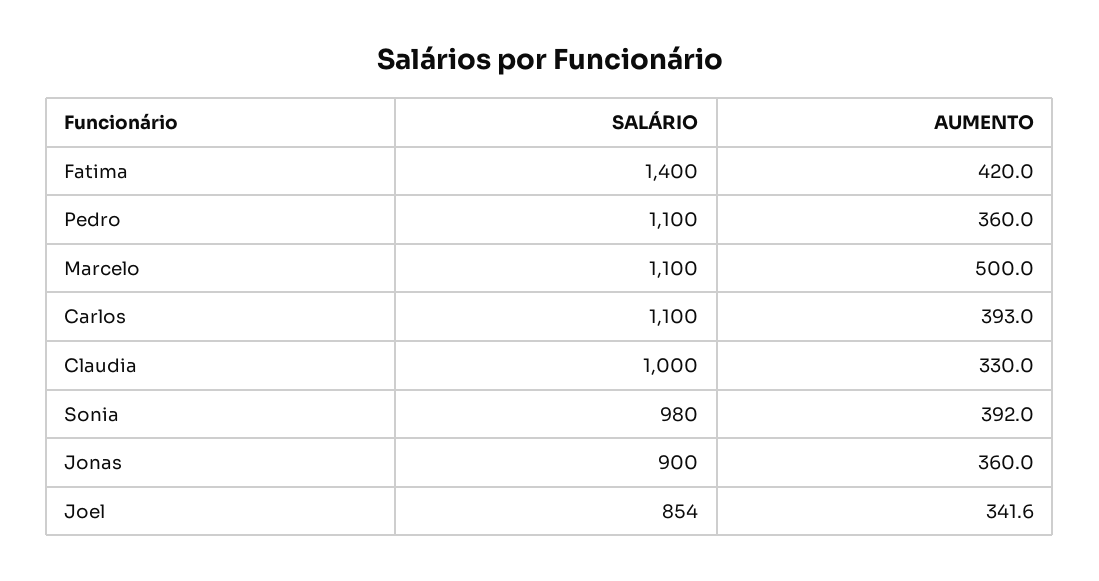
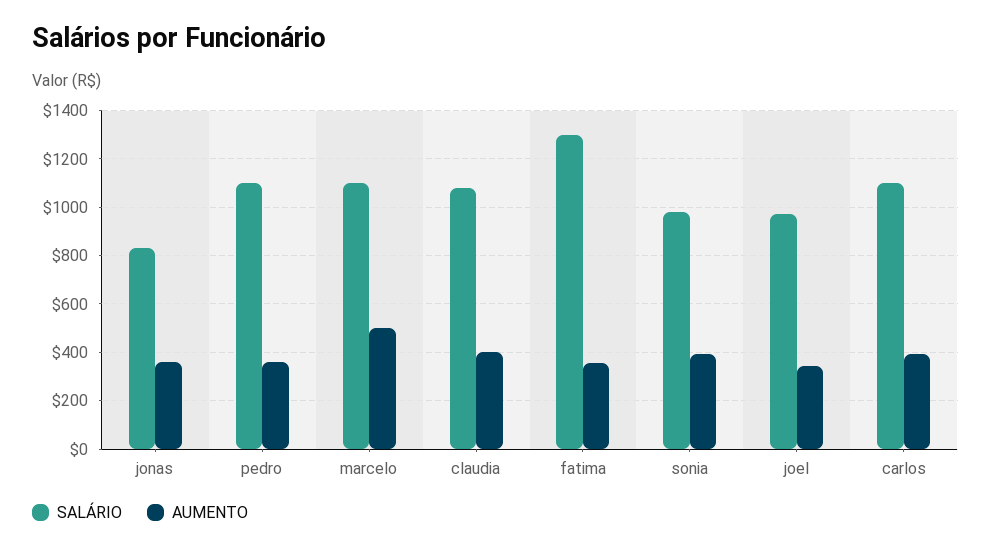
  {
    "SALÁRIO": {
-     "Fatima": 1400,
+     "Fatima": 1300,
      "Pedro": 1100,
      "Marcelo": 1100,
      "Carlos": 1100,
-     "Claudia": 1000,
+     "Claudia": 1075,
      "Sonia": 980,
-     "Jonas": 900,
+     "Jonas": 825,
-     "Joel": 854
+     "Joel": 975
    },
    "AUMENTO": {
-     "Fatima": 420,
+     "Fatima": 350,
      "Pedro": 360,
      "Marcelo": 500,
      "Carlos": 393,
-     "Claudia": 330,
+     "Claudia": 400,
      "Sonia": 392,
      "Jonas": 360,
      "Joel": 341.6
    }
  }

